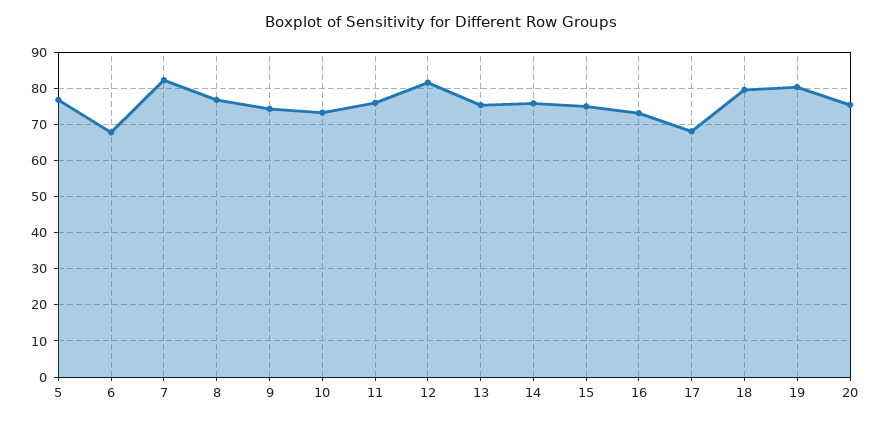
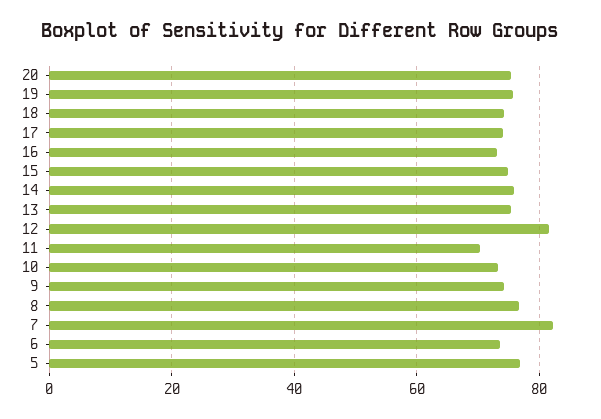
  {
    "5": 76,
-   "6": 68,
+   "6": 74,
    "7": 82,
    "8": 76,
    "9": 74,
    "10": 74,
-   "11": 76,
+   "11": 70,
    "12": 82,
    "13": 76,
    "14": 76,
    "15": 74,
    "16": 74,
-   "17": 68,
+   "17": 74,
-   "18": 80,
+   "18": 74,
-   "19": 80,
+   "19": 76,
    "20": 76
  }

